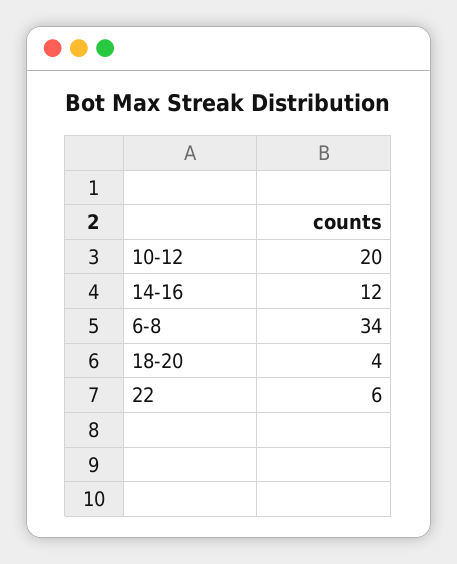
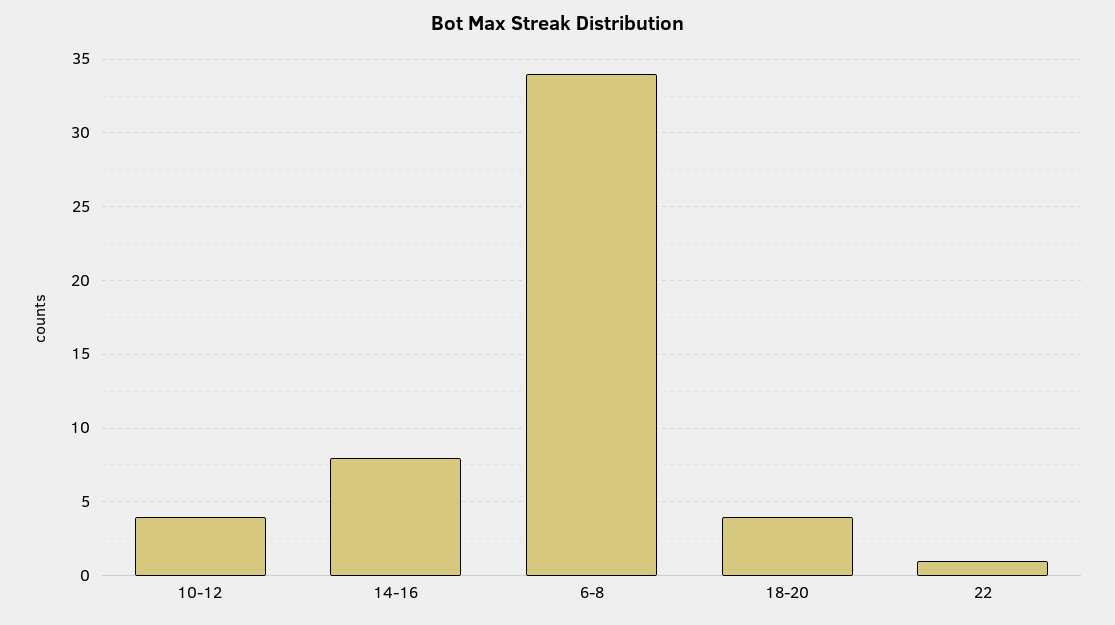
  {
-   "10-12": 20,
+   "10-12": 4,
-   "14-16": 12,
+   "14-16": 8,
    "6-8": 34,
    "18-20": 4,
-   "22": 6
+   "22": 1
  }

